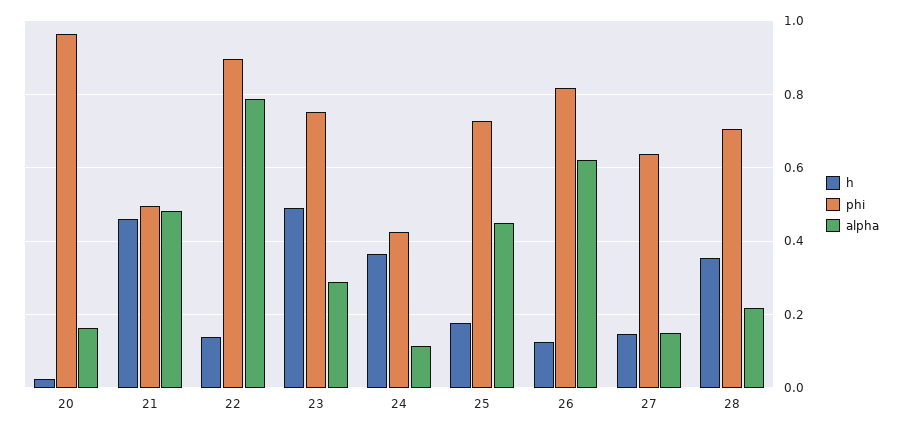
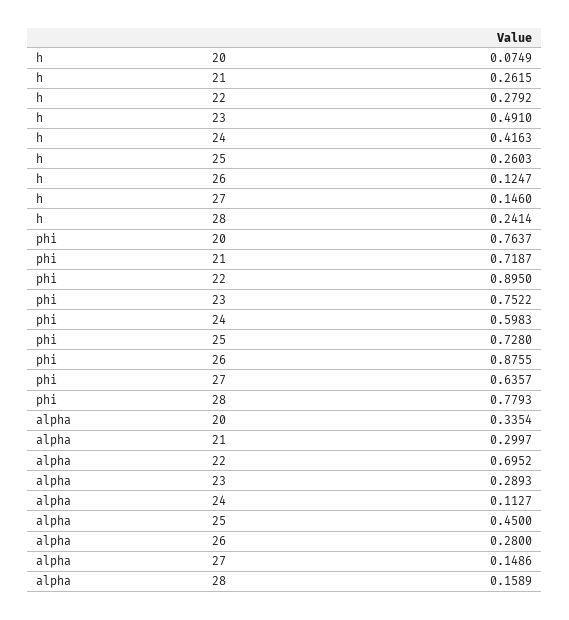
  {
    "h": {
-     "20": 0.02,
+     "20": 0.0749,
-     "21": 0.46,
+     "21": 0.2615,
-     "22": 0.14,
+     "22": 0.2792,
      "23": 0.491,
-     "24": 0.36,
+     "24": 0.4163,
-     "25": 0.18,
+     "25": 0.2603,
      "26": 0.1247,
      "27": 0.146,
-     "28": 0.36
+     "28": 0.2414
    },
    "phi": {
-     "20": 0.96,
+     "20": 0.7637,
-     "21": 0.5,
+     "21": 0.7187,
      "22": 0.895,
      "23": 0.7522,
-     "24": 0.42,
+     "24": 0.5983,
      "25": 0.728,
-     "26": 0.82,
+     "26": 0.8755,
      "27": 0.6357,
-     "28": 0.7
+     "28": 0.7793
    },
    "alpha": {
-     "20": 0.16,
+     "20": 0.3354,
-     "21": 0.48,
+     "21": 0.2997,
-     "22": 0.78,
+     "22": 0.6952,
      "23": 0.2893,
      "24": 0.1127,
      "25": 0.45,
-     "26": 0.62,
+     "26": 0.28,
      "27": 0.1486,
-     "28": 0.22
+     "28": 0.1589
    }
  }

